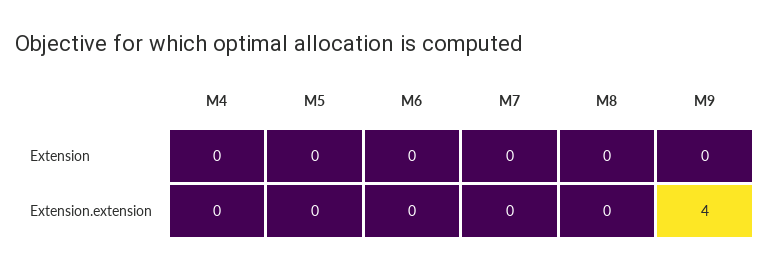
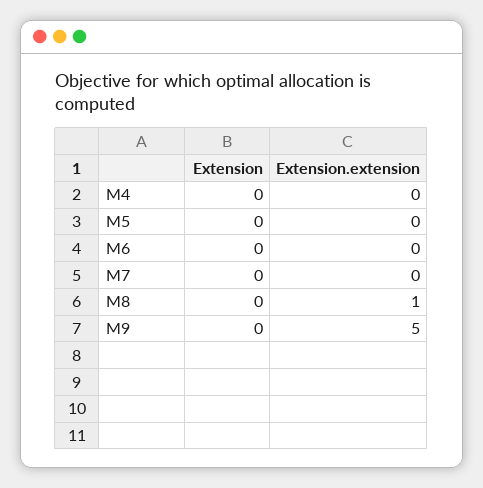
  {
    "M4": {
      "Extension": 0,
      "Extension.extension": 0
    },
    "M5": {
      "Extension": 0,
      "Extension.extension": 0
    },
    "M6": {
      "Extension": 0,
      "Extension.extension": 0
    },
    "M7": {
      "Extension": 0,
      "Extension.extension": 0
    },
    "M8": {
      "Extension": 0,
-     "Extension.extension": 0
+     "Extension.extension": 1
    },
    "M9": {
      "Extension": 0,
-     "Extension.extension": 4
+     "Extension.extension": 5
    }
  }

